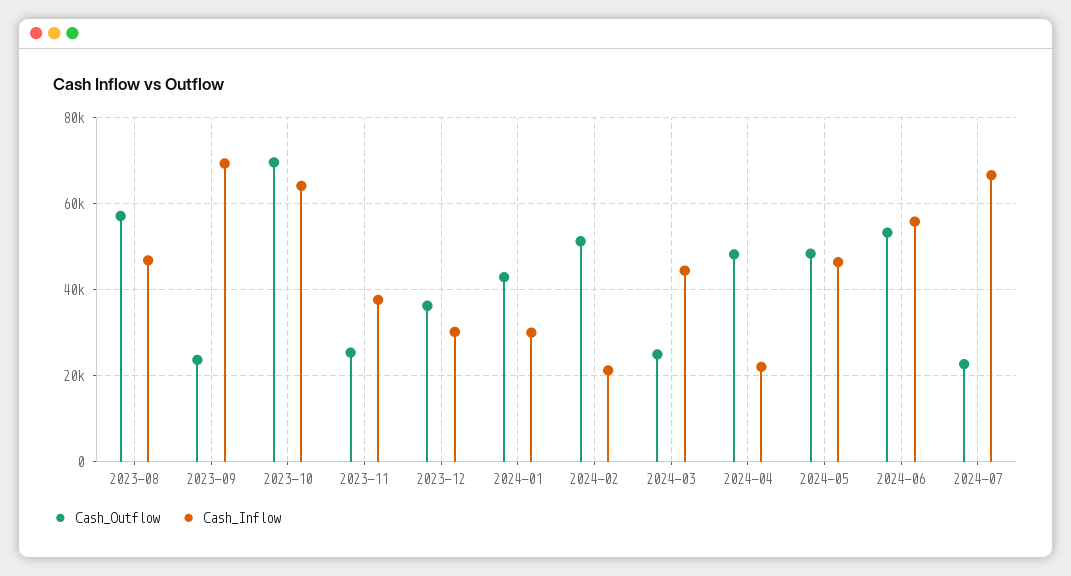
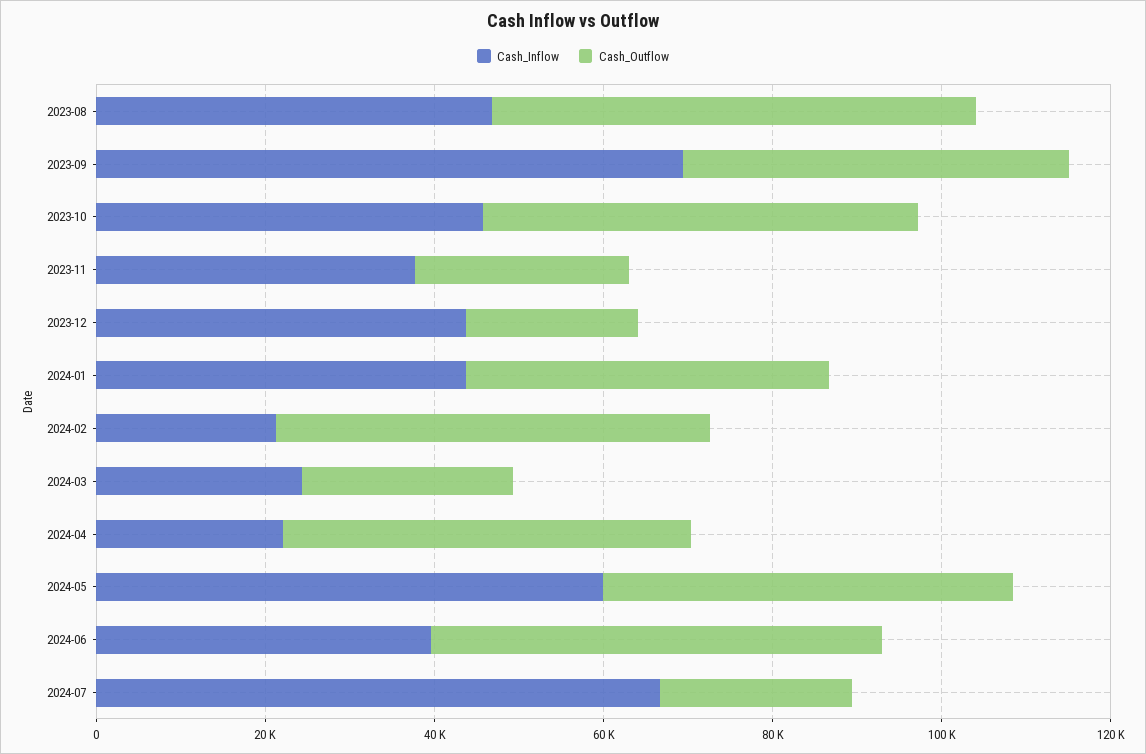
  {
    "Cash_Outflow": {
      "2023-08": 58000,
-     "2023-09": 24000,
+     "2023-09": 45000,
-     "2023-10": 70000,
+     "2023-10": 50000,
      "2023-11": 26000,
-     "2023-12": 36000,
+     "2023-12": 20000,
      "2024-01": 42000,
      "2024-02": 52000,
      "2024-03": 24000,
      "2024-04": 48000,
      "2024-05": 48000,
      "2024-06": 54000,
      "2024-07": 22000
    },
    "Cash_Inflow": {
      "2023-08": 46000,
      "2023-09": 70000,
-     "2023-10": 64000,
+     "2023-10": 45000,
      "2023-11": 38000,
-     "2023-12": 30000,
+     "2023-12": 45000,
-     "2024-01": 30000,
+     "2024-01": 45000,
      "2024-02": 22000,
-     "2024-03": 44000,
+     "2024-03": 25000,
      "2024-04": 22000,
-     "2024-05": 46000,
+     "2024-05": 60000,
-     "2024-06": 56000,
+     "2024-06": 40000,
      "2024-07": 66000
    }
  }

